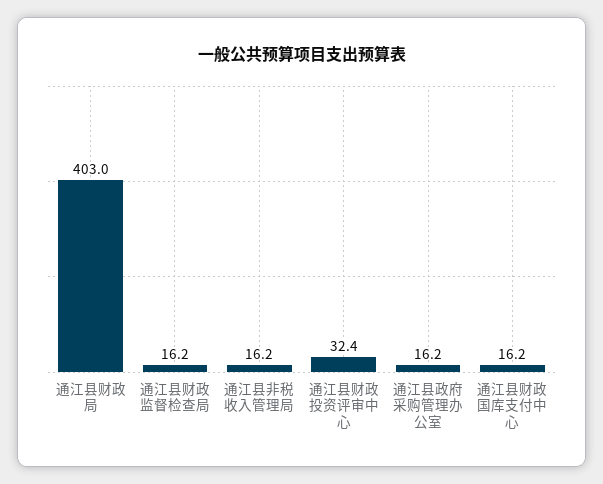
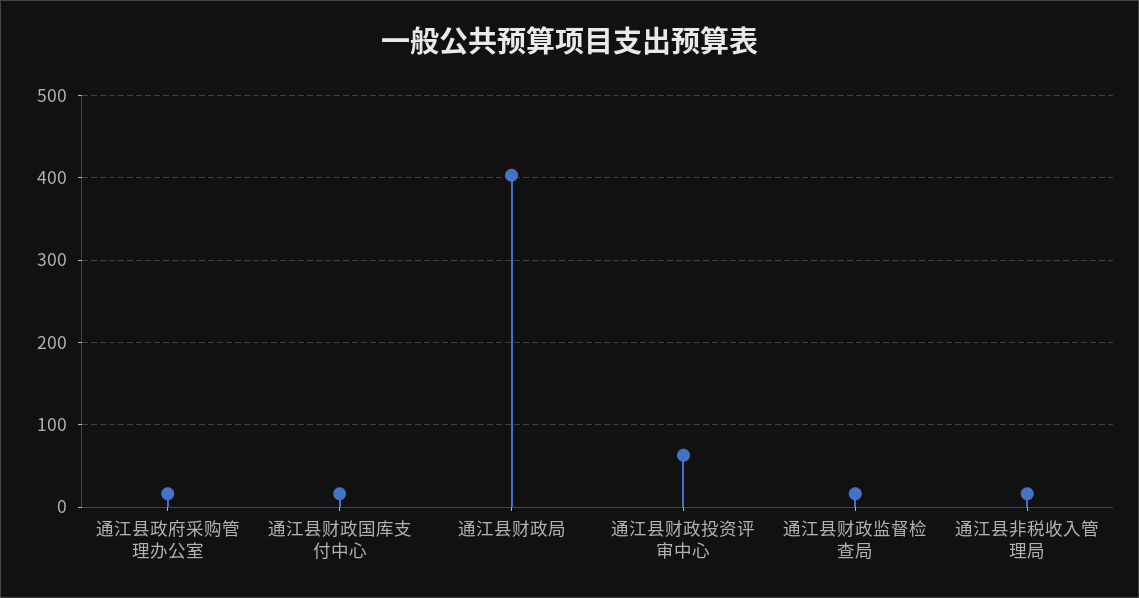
  {
    "通江县财政局": 403,
    "通江县财政监督检查局": 16.2,
    "通江县非税收入管理局": 16.2,
-   "通江县财政投资评审中心": 32.4,
+   "通江县财政投资评审中心": 60,
    "通江县政府采购管理办公室": 16.2,
    "通江县财政国库支付中心": 16.2
  }

